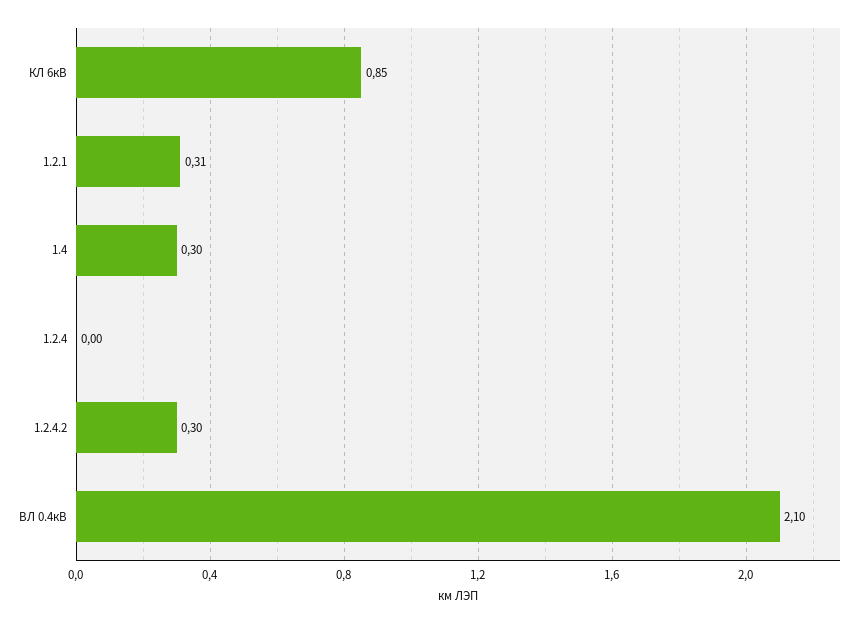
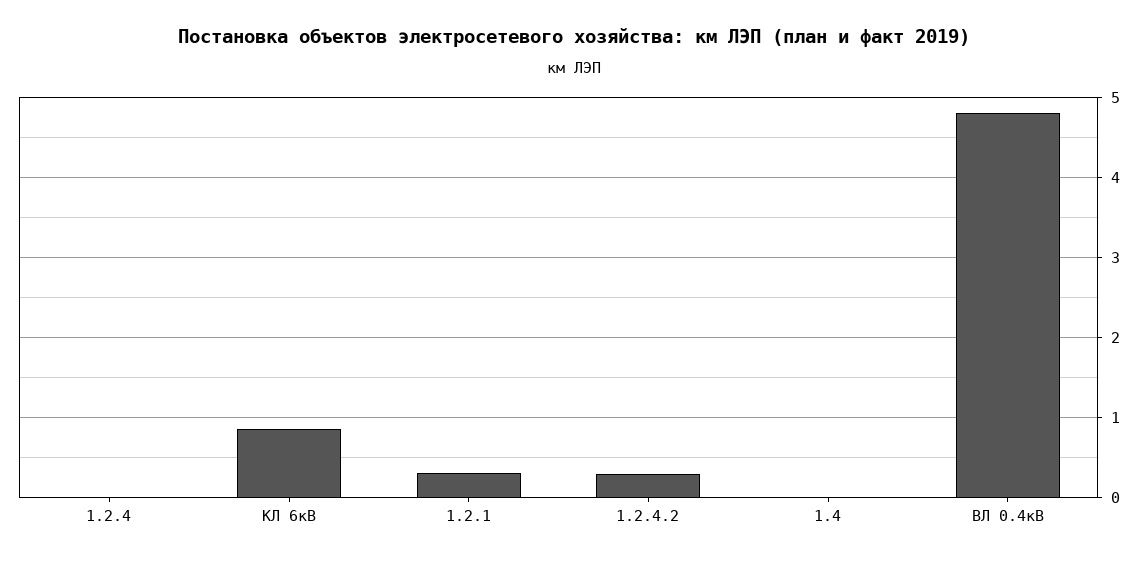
  {
    "КЛ 6кВ": 0.85,
    "1.2.1": 0.31,
-   "1.4": 0.3,
+   "1.4": 0,
    "1.2.4": 0,
    "1.2.4.2": 0.3,
-   "ВЛ 0.4кВ": 2.1
+   "ВЛ 0.4кВ": 4.8
  }

